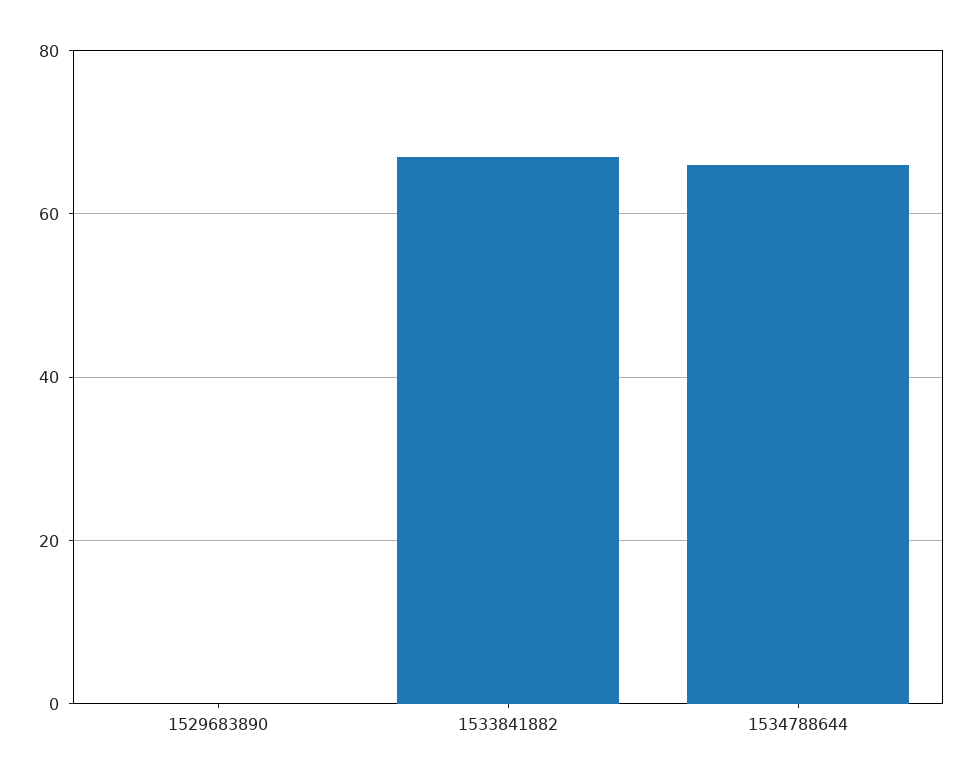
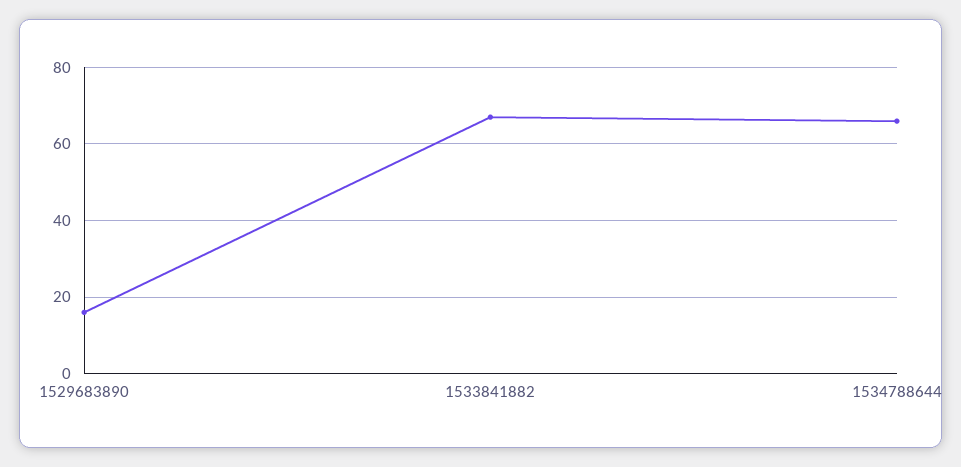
  {
-   "1529683890": 0,
+   "1529683890": 15,
    "1533841882": 65,
    "1534788644": 65
  }

